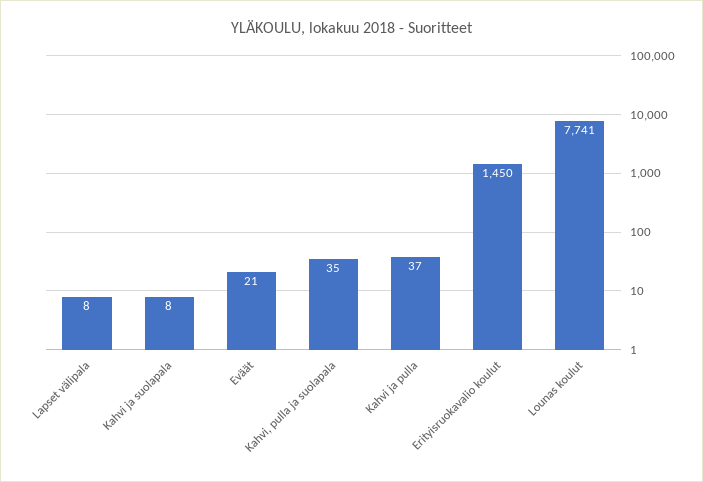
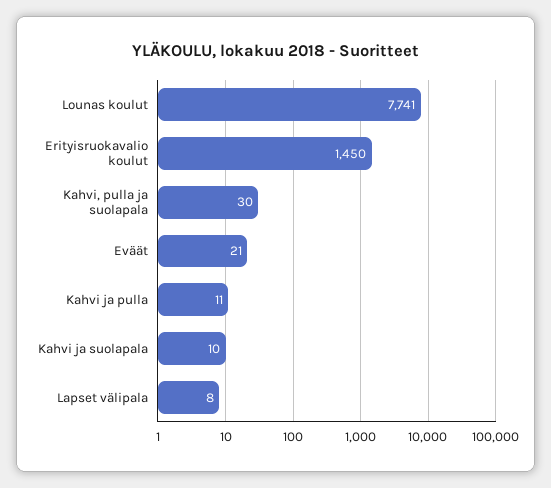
  {
    "Lapset välipala": 8,
-   "Kahvi ja suolapala": 8,
+   "Kahvi ja suolapala": 10,
    "Eväät": 21,
-   "Kahvi, pulla ja suolapala": 35,
+   "Kahvi, pulla ja suolapala": 30,
-   "Kahvi ja pulla": 37,
+   "Kahvi ja pulla": 11,
    "Erityisruokavalio koulut": 1450,
    "Lounas koulut": 7741
  }

